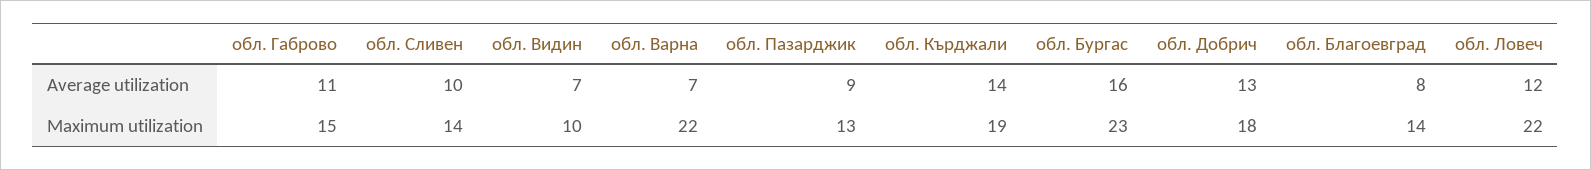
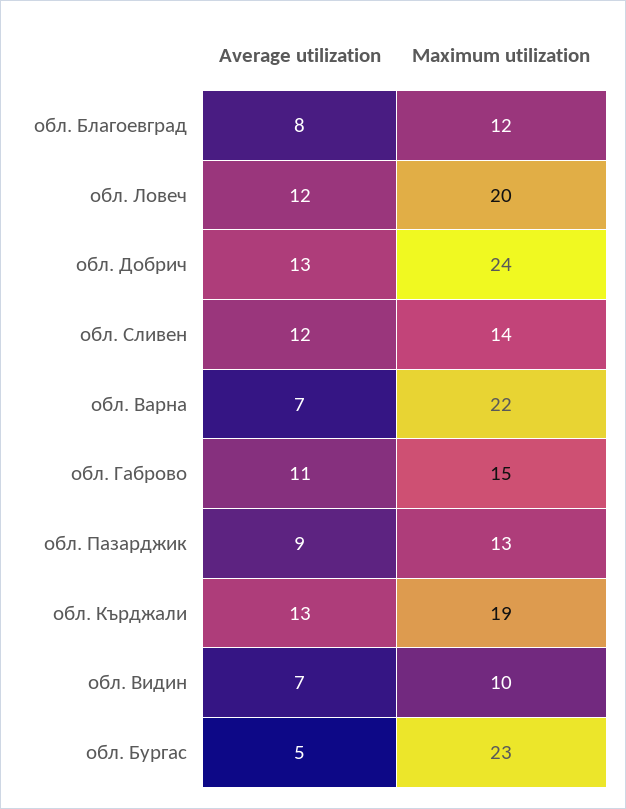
  {
    "обл. Габрово": {
      "Average utilization": 11,
      "Maximum utilization": 15
    },
    "обл. Сливен": {
-     "Average utilization": 10,
+     "Average utilization": 12,
      "Maximum utilization": 14
    },
    "обл. Видин": {
      "Average utilization": 7,
      "Maximum utilization": 10
    },
    "обл. Варна": {
      "Average utilization": 7,
      "Maximum utilization": 22
    },
    "обл. Пазарджик": {
      "Average utilization": 9,
      "Maximum utilization": 13
    },
    "обл. Кърджали": {
-     "Average utilization": 14,
+     "Average utilization": 13,
      "Maximum utilization": 19
    },
    "обл. Бургас": {
-     "Average utilization": 16,
+     "Average utilization": 5,
      "Maximum utilization": 23
    },
    "обл. Добрич": {
      "Average utilization": 13,
-     "Maximum utilization": 18
+     "Maximum utilization": 24
    },
    "обл. Благоевград": {
      "Average utilization": 8,
-     "Maximum utilization": 14
+     "Maximum utilization": 12
    },
    "обл. Ловеч": {
      "Average utilization": 12,
-     "Maximum utilization": 22
+     "Maximum utilization": 20
    }
  }

